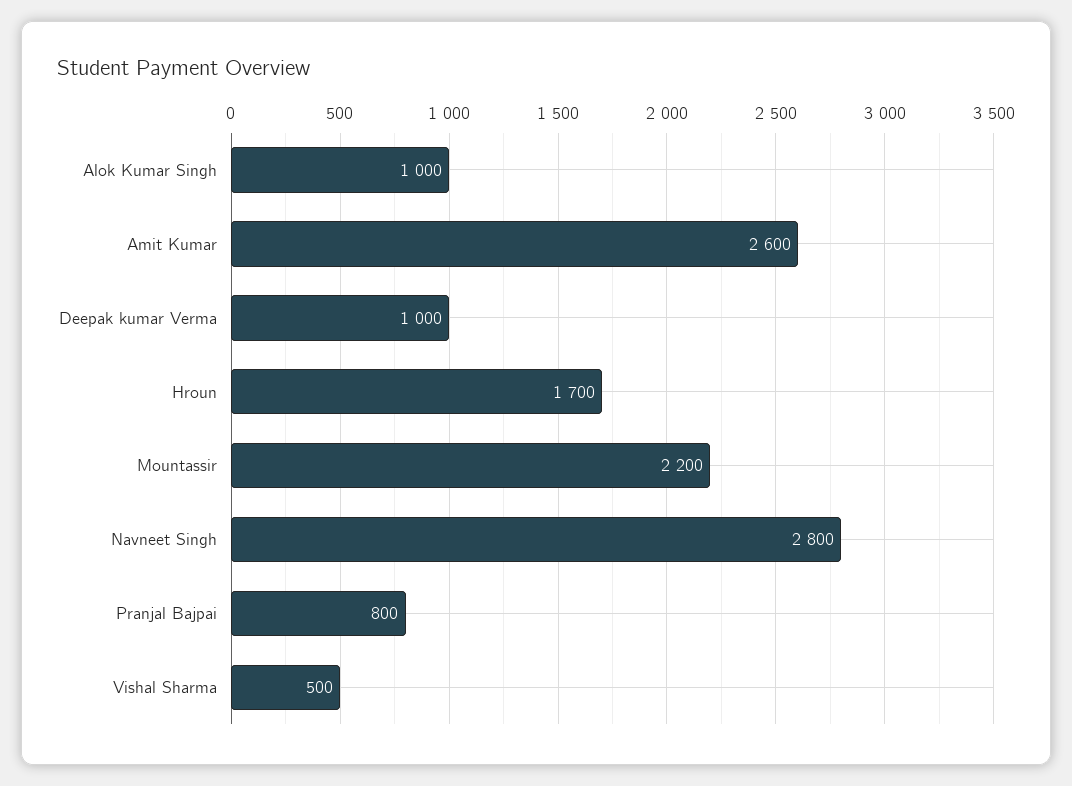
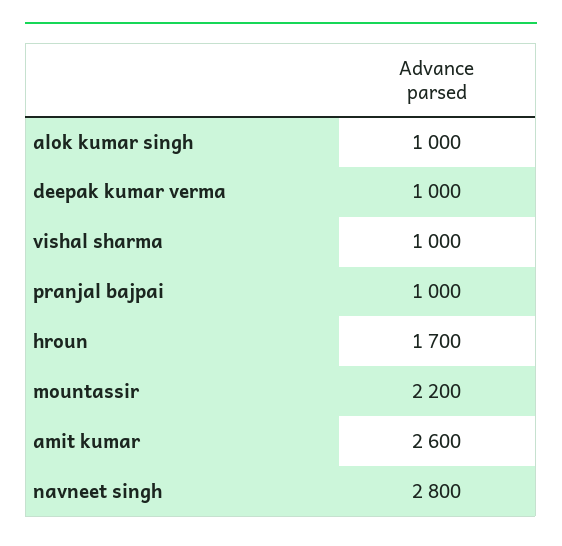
  {
    "Alok Kumar Singh": 1000,
    "Amit Kumar": 2600,
    "Deepak kumar Verma": 1000,
    "Hroun": 1700,
    "Mountassir": 2200,
    "Navneet Singh": 2800,
-   "Pranjal Bajpai": 800,
+   "Pranjal Bajpai": 1000,
-   "Vishal Sharma": 500
+   "Vishal Sharma": 1000
  }

